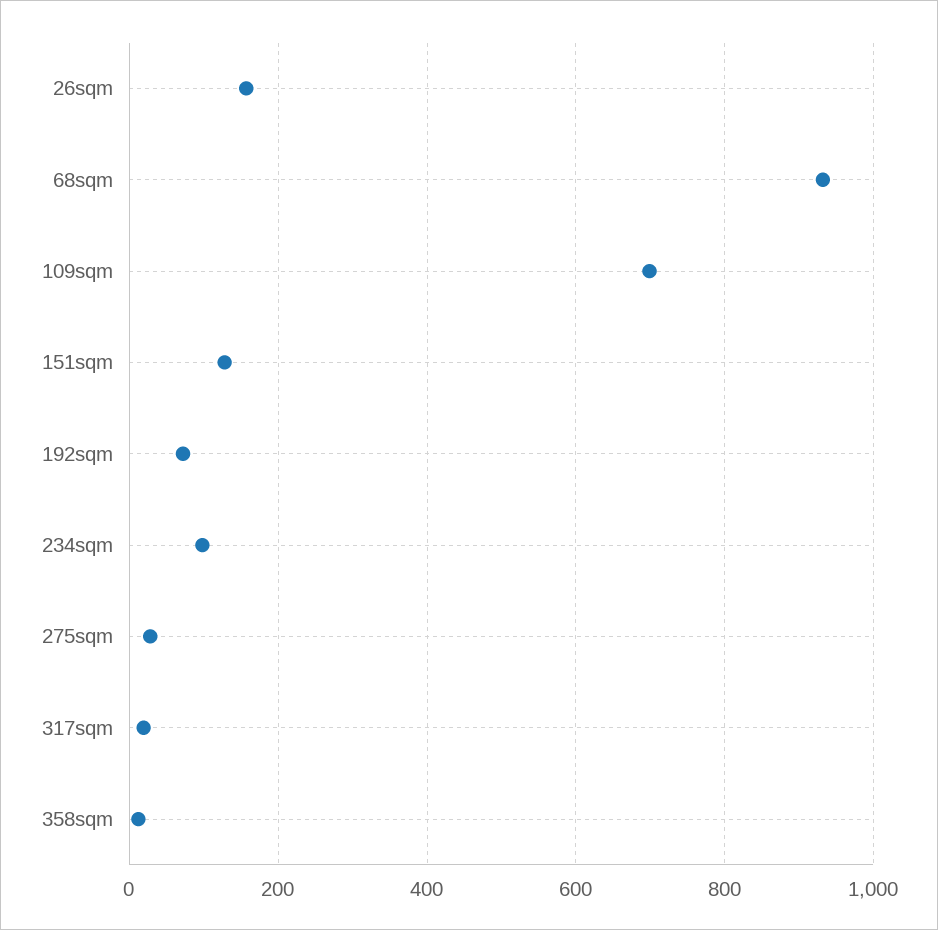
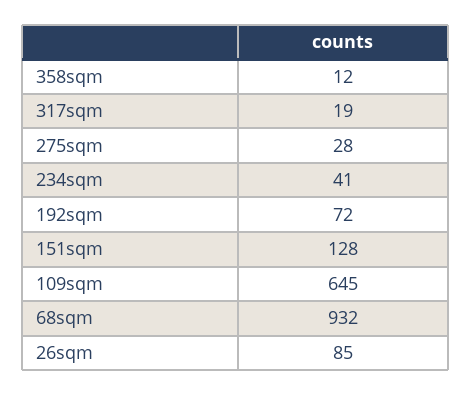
  {
-   "26sqm": 160,
+   "26sqm": 85,
    "68sqm": 932,
-   "109sqm": 700,
+   "109sqm": 645,
    "151sqm": 128,
    "192sqm": 72,
-   "234sqm": 100,
+   "234sqm": 41,
    "275sqm": 28,
    "317sqm": 19,
    "358sqm": 12
  }

